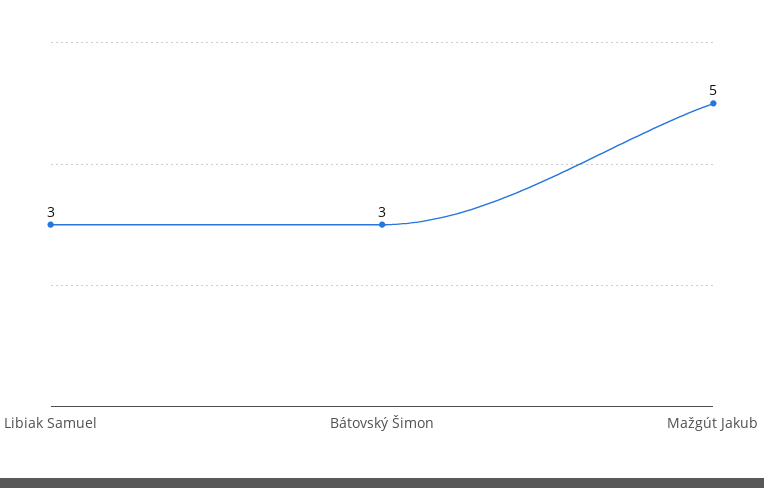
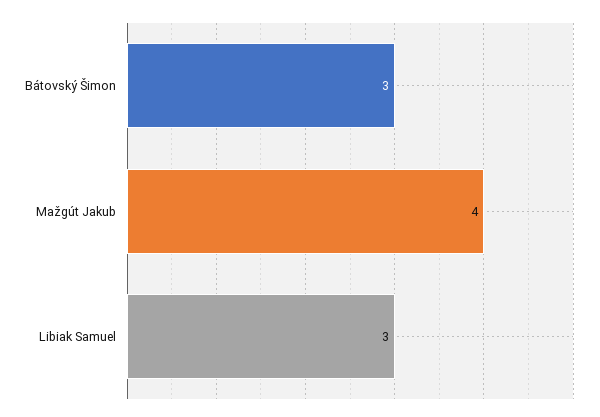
  {
    "Libiak Samuel": 3,
    "Bátovský Šimon": 3,
-   "Mažgút Jakub": 5
+   "Mažgút Jakub": 4
  }

